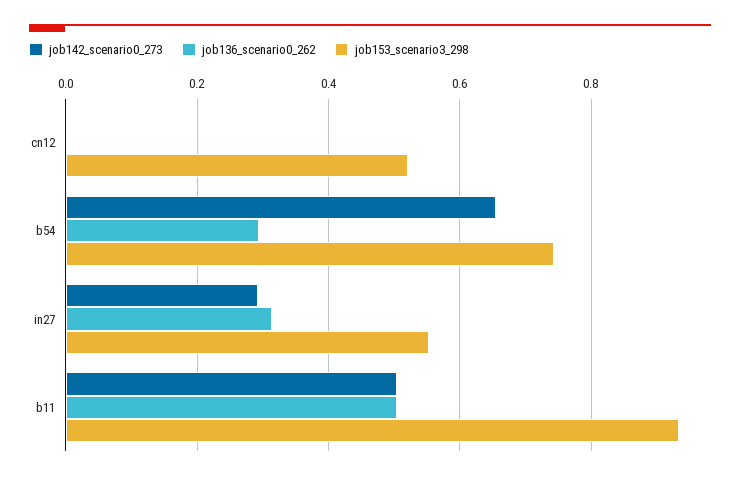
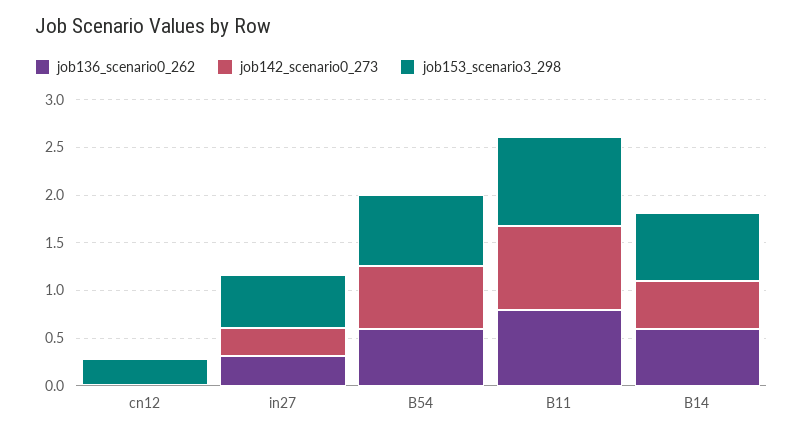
  {
    "job142_scenario0_273": {
      "cn12": 0,
      "b54": 0.66,
      "in27": 0.3,
-     "b11": 0.5
+     "b11": 0.9,
+     "B14": 0.5
    },
    "job136_scenario0_262": {
      "cn12": 0,
-     "b54": 0.3,
+     "b54": 0.6,
      "in27": 0.32,
-     "b11": 0.5
+     "b11": 0.8,
+     "B14": 0.6
    },
    "job153_scenario3_298": {
-     "cn12": 0.52,
+     "cn12": 0.3,
      "b54": 0.74,
      "in27": 0.56,
-     "b11": 0.94
+     "b11": 0.94,
+     "B14": 0.7
    }
  }

